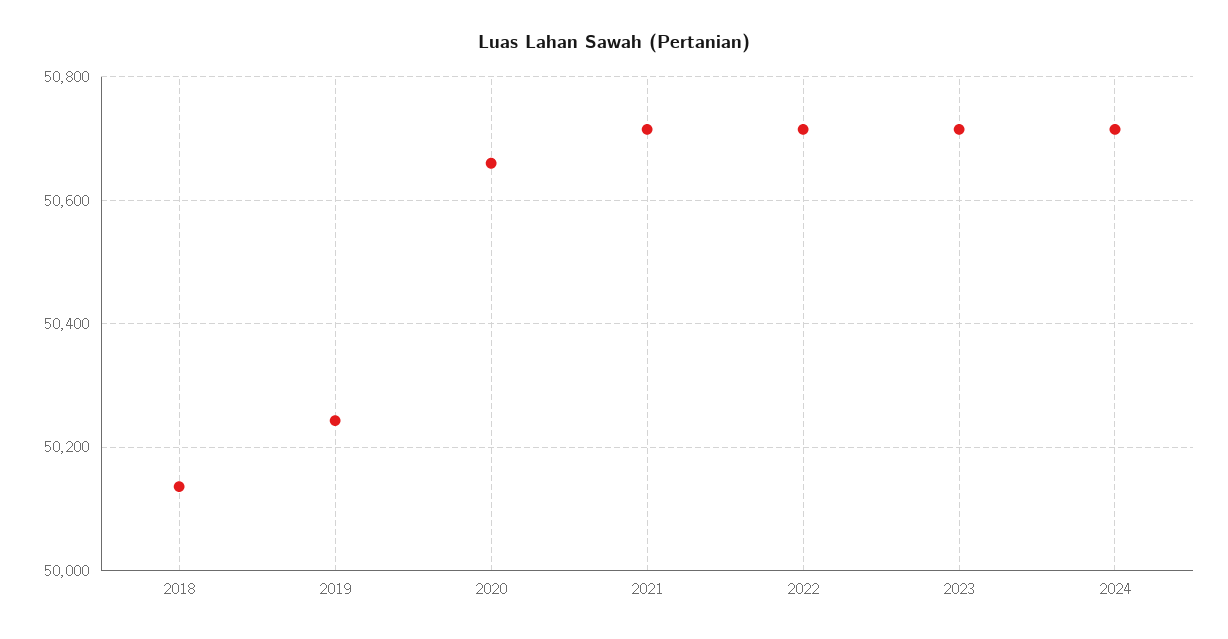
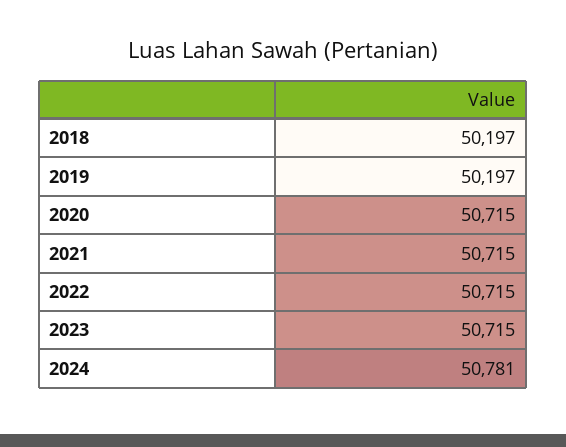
  {
-   "2018": 50140,
+   "2018": 50197,
-   "2019": 50240,
+   "2019": 50197,
-   "2020": 50660,
+   "2020": 50715,
    "2021": 50715,
    "2022": 50715,
    "2023": 50715,
-   "2024": 50720
+   "2024": 50781
  }

